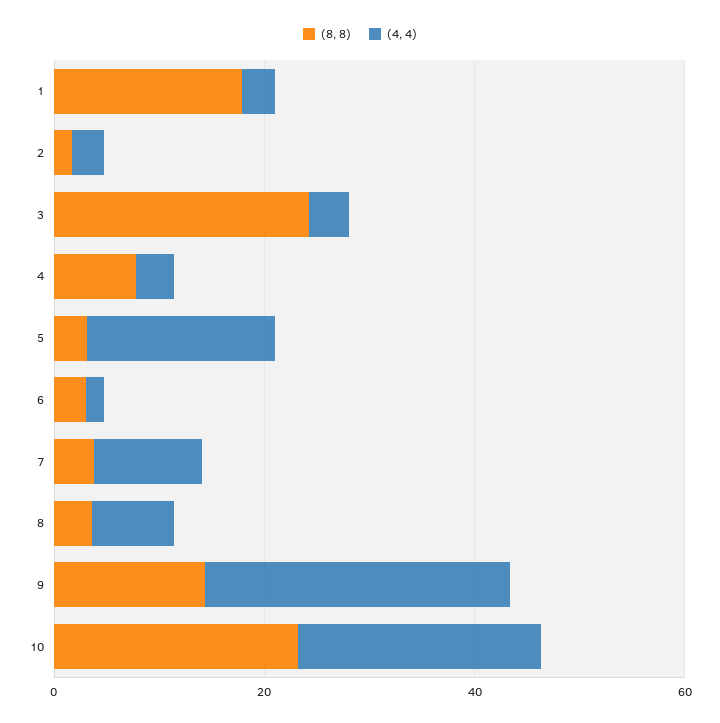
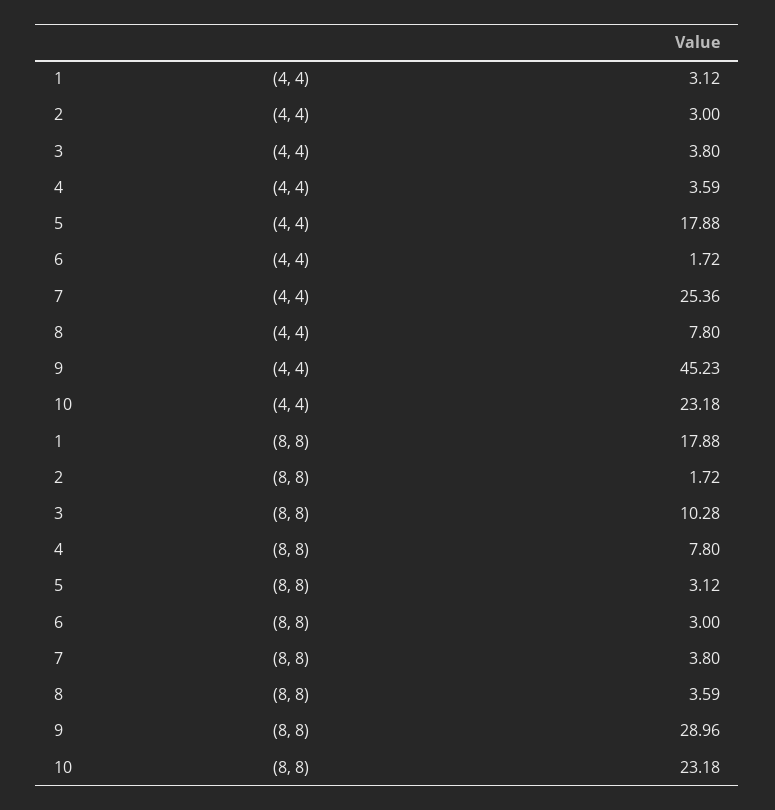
  {
    "(8, 8)": {
      "1": 17.88,
      "2": 1.72,
-     "3": 25,
+     "3": 10.28,
      "4": 7.8,
      "5": 3.12,
      "6": 3,
      "7": 3.8,
      "8": 3.59,
-     "9": 15,
+     "9": 28.96,
      "10": 23.18
    },
    "(4, 4)": {
      "1": 3.12,
      "2": 3,
      "3": 3.8,
      "4": 3.59,
      "5": 17.88,
      "6": 1.72,
-     "7": 10,
+     "7": 25.36,
      "8": 7.8,
-     "9": 30,
+     "9": 45.23,
      "10": 23.18
    }
  }

